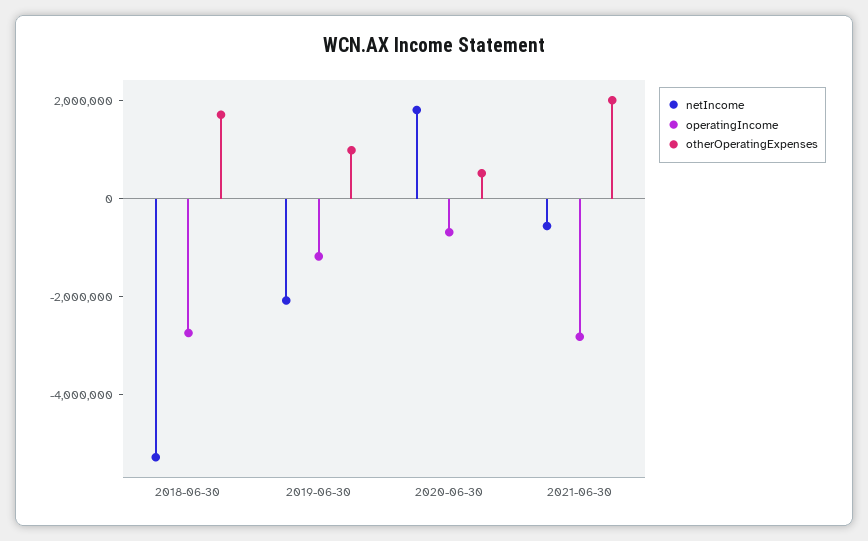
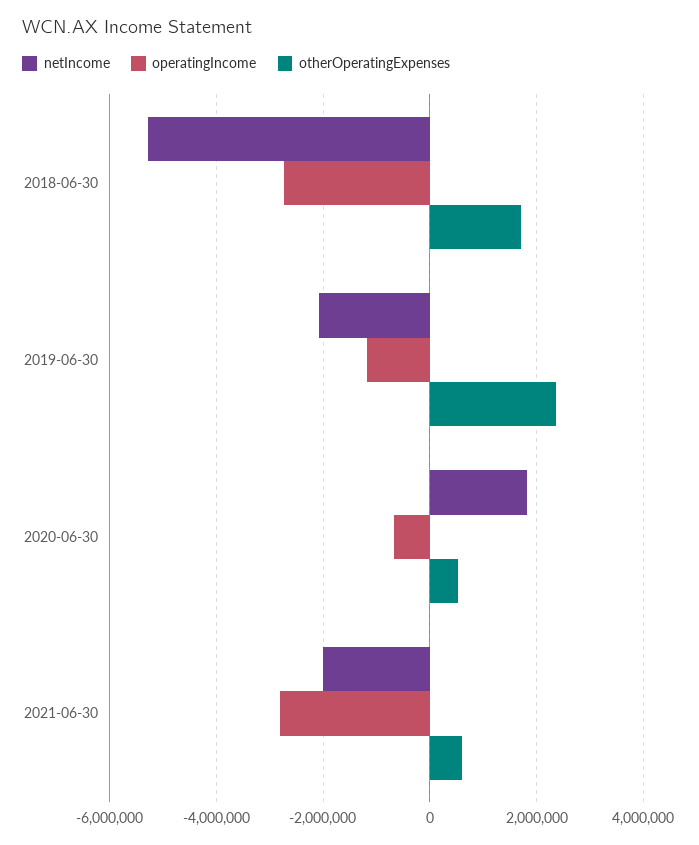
  {
    "netIncome": {
      "2018-06-30": -5200000,
      "2019-06-30": -2000000,
      "2020-06-30": 1800000,
-     "2021-06-30": -500000
+     "2021-06-30": -2000000
    },
    "operatingIncome": {
      "2018-06-30": -2800000,
      "2019-06-30": -1200000,
      "2020-06-30": -600000,
      "2021-06-30": -2800000
    },
    "otherOperatingExpenses": {
      "2018-06-30": 1800000,
-     "2019-06-30": 1000000,
+     "2019-06-30": 2400000,
      "2020-06-30": 600000,
-     "2021-06-30": 2000000
+     "2021-06-30": 600000
    }
  }

